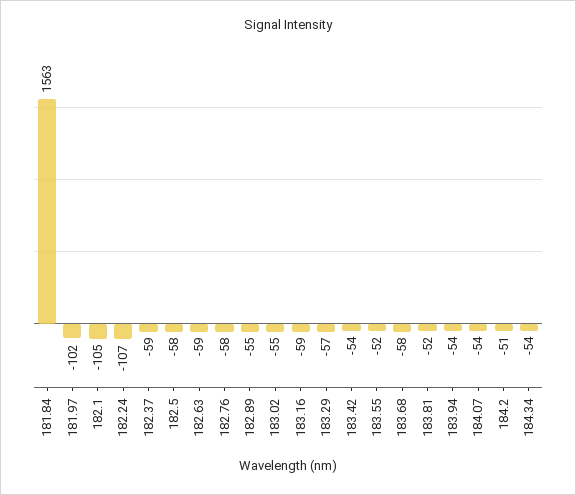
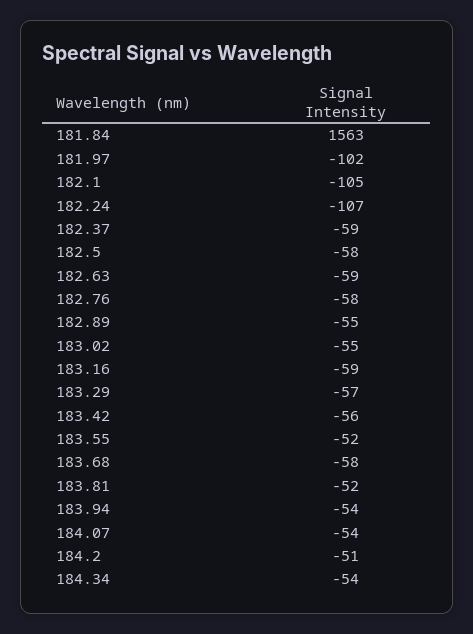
  {
    "181.84": 1563,
    "181.97": -102,
    "182.1": -105,
    "182.24": -107,
    "182.37": -59,
    "182.5": -58,
    "182.63": -59,
    "182.76": -58,
    "182.89": -55,
    "183.02": -55,
    "183.16": -59,
    "183.29": -57,
-   "183.42": -54,
+   "183.42": -56,
    "183.55": -52,
    "183.68": -58,
    "183.81": -52,
    "183.94": -54,
    "184.07": -54,
    "184.2": -51,
    "184.34": -54
  }

